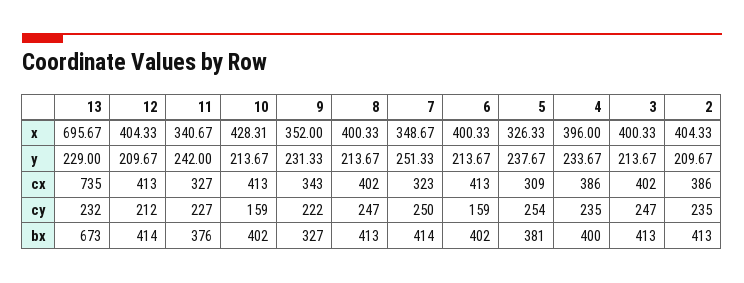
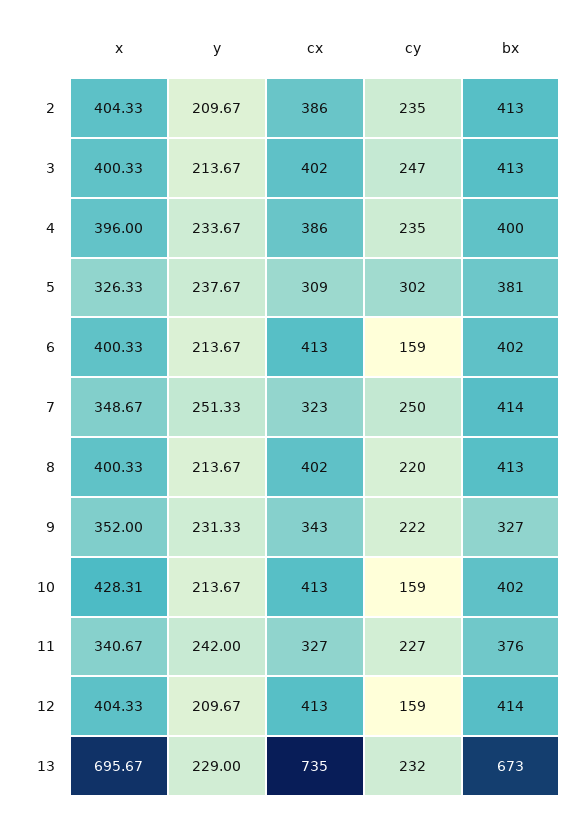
  {
    "13": {
      "x": 695.67,
      "y": 229,
      "cx": 735,
      "cy": 232,
      "bx": 673
    },
    "12": {
      "x": 404.33,
      "y": 209.67,
      "cx": 413,
-     "cy": 212,
+     "cy": 159,
      "bx": 414
    },
    "11": {
      "x": 340.67,
      "y": 242,
      "cx": 327,
      "cy": 227,
      "bx": 376
    },
    "10": {
      "x": 428.31,
      "y": 213.67,
      "cx": 413,
      "cy": 159,
      "bx": 402
    },
    "9": {
      "x": 352,
      "y": 231.33,
      "cx": 343,
      "cy": 222,
      "bx": 327
    },
    "8": {
      "x": 400.33,
      "y": 213.67,
      "cx": 402,
-     "cy": 247,
+     "cy": 220,
      "bx": 413
    },
    "7": {
      "x": 348.67,
      "y": 251.33,
      "cx": 323,
      "cy": 250,
      "bx": 414
    },
    "6": {
      "x": 400.33,
      "y": 213.67,
      "cx": 413,
      "cy": 159,
      "bx": 402
    },
    "5": {
      "x": 326.33,
      "y": 237.67,
      "cx": 309,
-     "cy": 254,
+     "cy": 302,
      "bx": 381
    },
    "4": {
      "x": 396,
      "y": 233.67,
      "cx": 386,
      "cy": 235,
      "bx": 400
    },
    "3": {
      "x": 400.33,
      "y": 213.67,
      "cx": 402,
      "cy": 247,
      "bx": 413
    },
    "2": {
      "x": 404.33,
      "y": 209.67,
      "cx": 386,
      "cy": 235,
      "bx": 413
    }
  }

